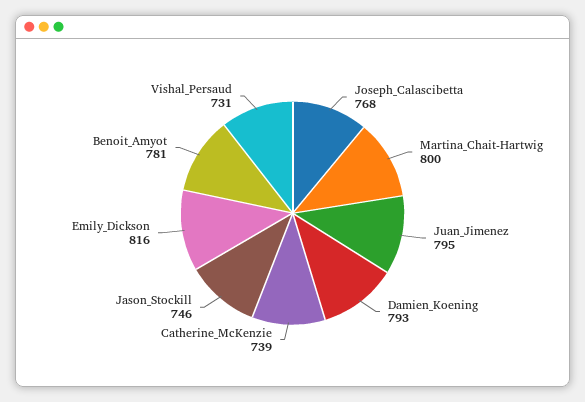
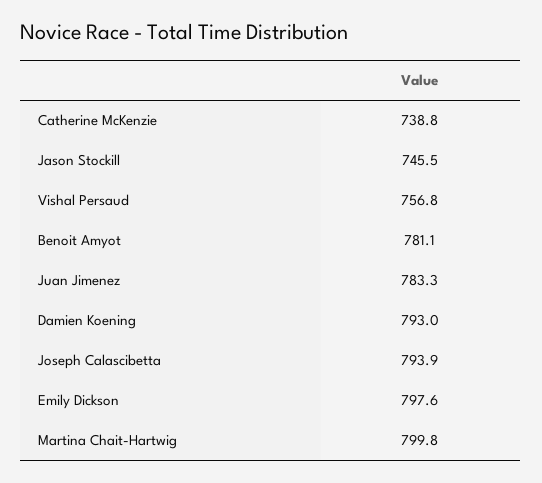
  {
-   "Joseph_Calascibetta": 768,
+   "Joseph_Calascibetta": 793.9,
    "Martina_Chait-Hartwig": 799.8,
-   "Juan_Jimenez": 795,
+   "Juan_Jimenez": 783.3,
    "Damien_Koening": 793,
    "Catherine_McKenzie": 738.8,
    "Jason_Stockill": 745.5,
-   "Emily_Dickson": 816,
+   "Emily_Dickson": 797.6,
    "Benoit_Amyot": 781.1,
-   "Vishal_Persaud": 731
+   "Vishal_Persaud": 756.8
  }

